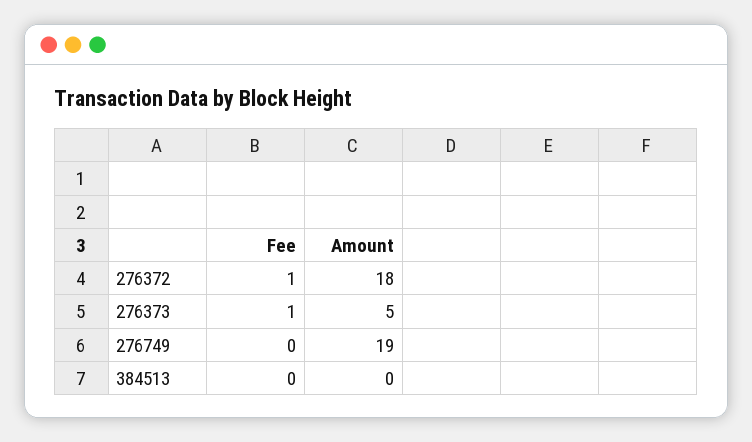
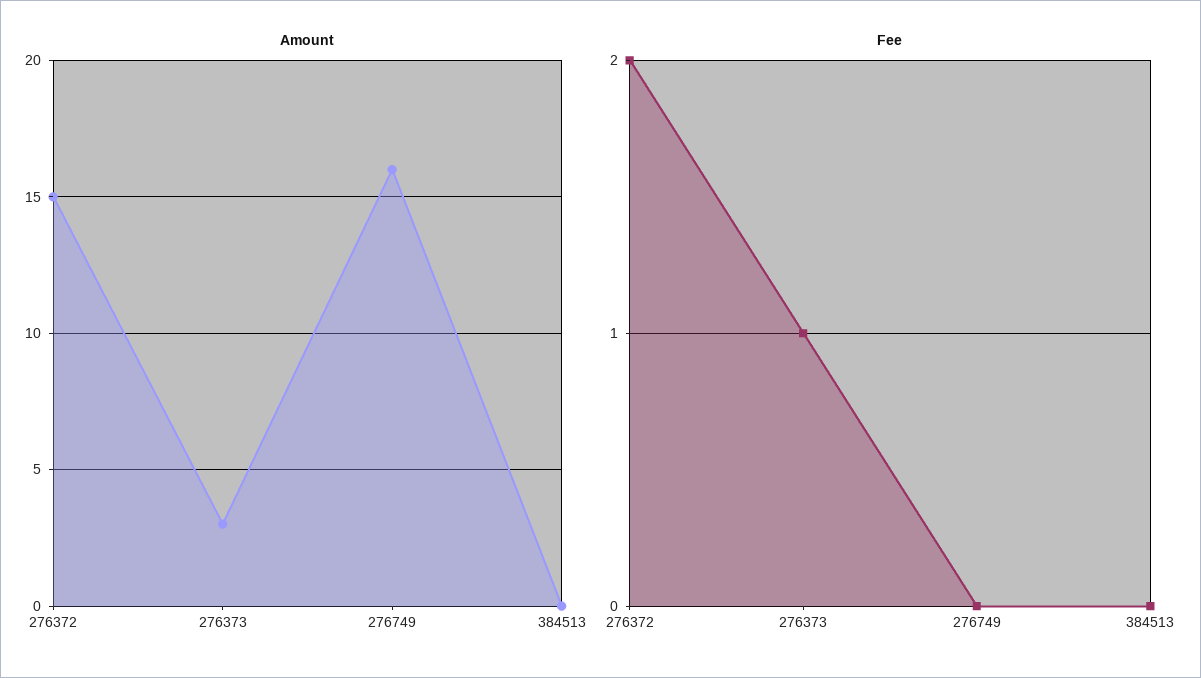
  {
    "Fee": {
-     "276372": 1,
+     "276372": 2,
      "276373": 1,
      "276749": 0,
      "384513": 0
    },
    "Amount": {
-     "276372": 18,
+     "276372": 15,
-     "276373": 5,
+     "276373": 3,
-     "276749": 19,
+     "276749": 16,
      "384513": 0
    }
  }

